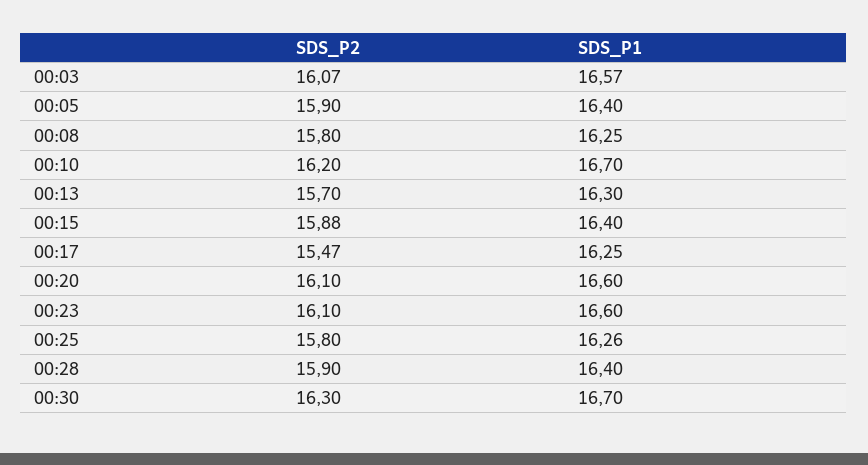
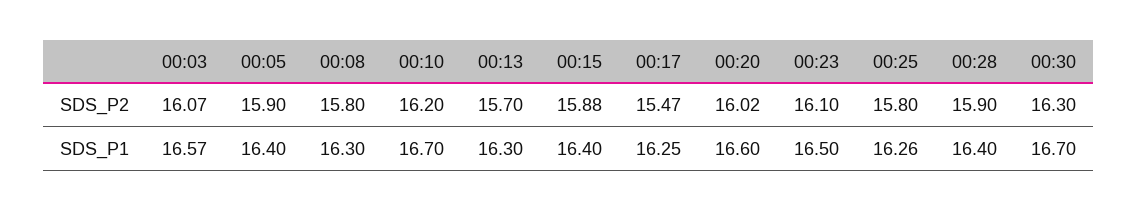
  {
    "SDS_P2": {
      "00:03": 16.07,
      "00:05": 15.9,
      "00:08": 15.8,
      "00:10": 16.2,
      "00:13": 15.7,
      "00:15": 15.88,
      "00:17": 15.47,
-     "00:20": 16.1,
+     "00:20": 16.02,
      "00:23": 16.1,
      "00:25": 15.8,
      "00:28": 15.9,
      "00:30": 16.3
    },
    "SDS_P1": {
      "00:03": 16.57,
      "00:05": 16.4,
-     "00:08": 16.25,
+     "00:08": 16.3,
      "00:10": 16.7,
      "00:13": 16.3,
      "00:15": 16.4,
      "00:17": 16.25,
      "00:20": 16.6,
-     "00:23": 16.6,
+     "00:23": 16.5,
      "00:25": 16.26,
      "00:28": 16.4,
      "00:30": 16.7
    }
  }

